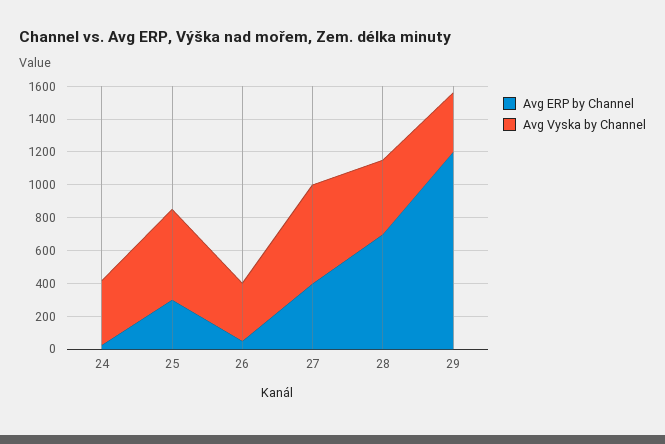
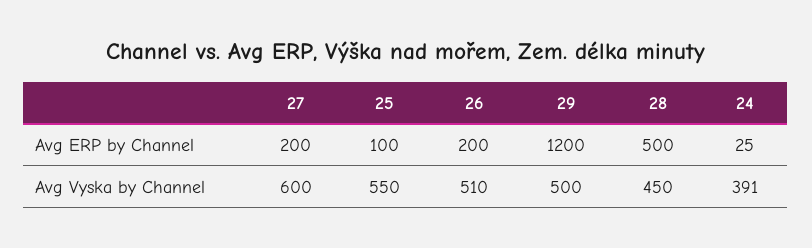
  {
    "Avg ERP by Channel": {
      "24": 25,
-     "25": 300,
+     "25": 100,
-     "26": 50,
+     "26": 200,
-     "27": 400,
+     "27": 200,
-     "28": 700,
+     "28": 500,
      "29": 1200
    },
    "Avg Vyska by Channel": {
      "24": 391,
      "25": 550,
-     "26": 350,
+     "26": 510,
      "27": 600,
      "28": 450,
-     "29": 350
+     "29": 500
    }
  }

